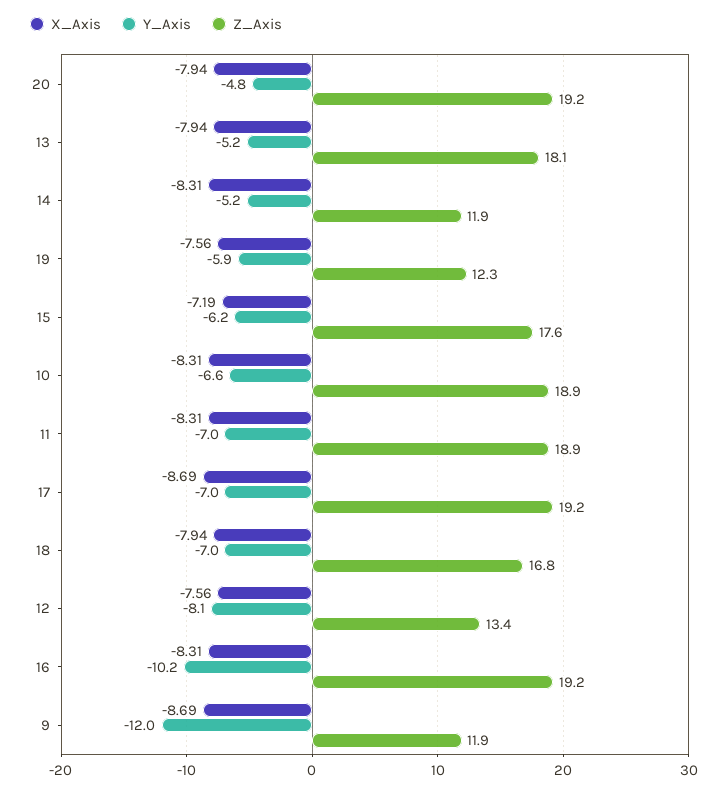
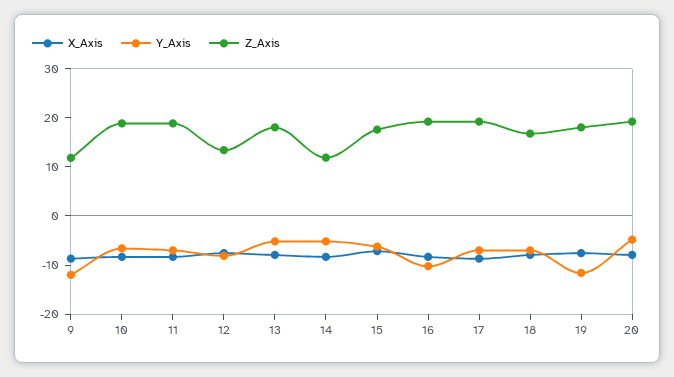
  {
    "X_Axis": {
      "20": -7.94,
      "13": -7.94,
      "14": -8.31,
      "19": -7.56,
      "15": -7.19,
      "10": -8.31,
      "11": -8.31,
      "17": -8.69,
      "18": -7.94,
      "12": -7.56,
      "16": -8.31,
      "9": -8.69
    },
    "Y_Axis": {
      "20": -4.8,
      "13": -5.2,
      "14": -5.2,
-     "19": -5.9,
+     "19": -12,
      "15": -6.2,
      "10": -6.6,
      "11": -7,
      "17": -7,
      "18": -7,
      "12": -8.1,
      "16": -10.2,
      "9": -12
    },
    "Z_Axis": {
      "20": 19.2,
      "13": 18.1,
      "14": 11.9,
-     "19": 12.3,
+     "19": 18,
      "15": 17.6,
      "10": 18.9,
      "11": 18.9,
      "17": 19.2,
      "18": 16.8,
      "12": 13.4,
      "16": 19.2,
      "9": 11.9
    }
  }

